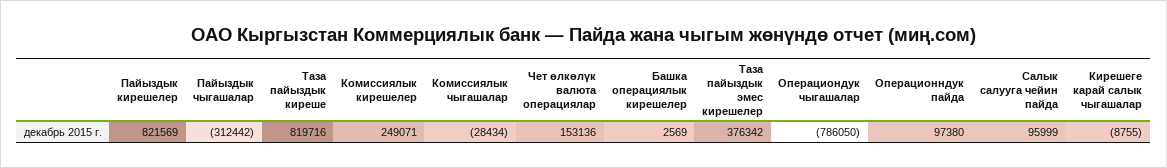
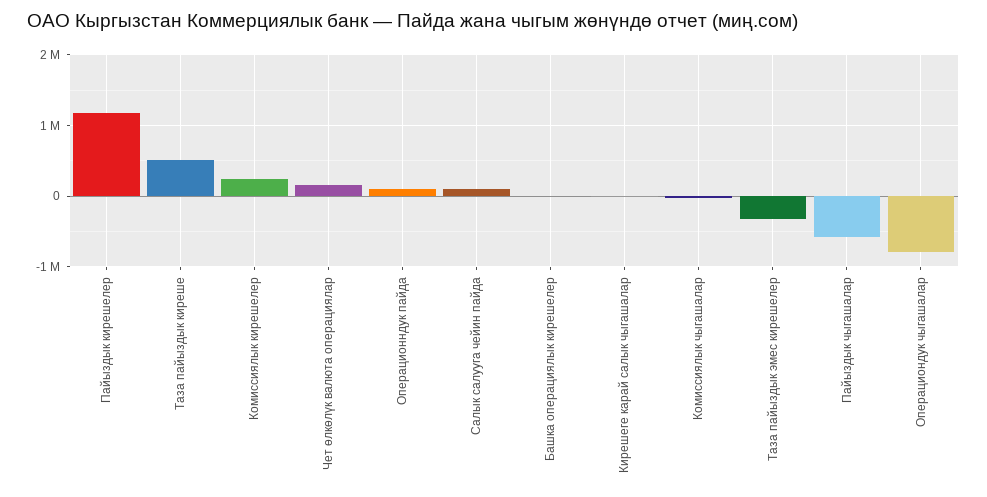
  {
-   "Пайыздык кирешелер": 821569,
+   "Пайыздык кирешелер": 1200000,
-   "Пайыздык чыгашалар": -312442,
+   "Пайыздык чыгашалар": -600000,
-   "Таза пайыздык киреше": 819716,
+   "Таза пайыздык киреше": 500000,
    "Комиссиялык кирешелер": 249071,
    "Комиссиялык чыгашалар": -28434,
    "Чет өлкөлүк валюта операциялар": 153136,
    "Башка операциялык кирешелер": 2569,
-   "Таза пайыздык эмес кирешелер": 376342,
+   "Таза пайыздык эмес кирешелер": -300000,
    "Операциондук чыгашалар": -786050,
    "Операционндук пайда": 97380,
    "Салык салууга чейин пайда": 95999,
    "Кирешеге карай салык чыгашалар": -8755
  }

